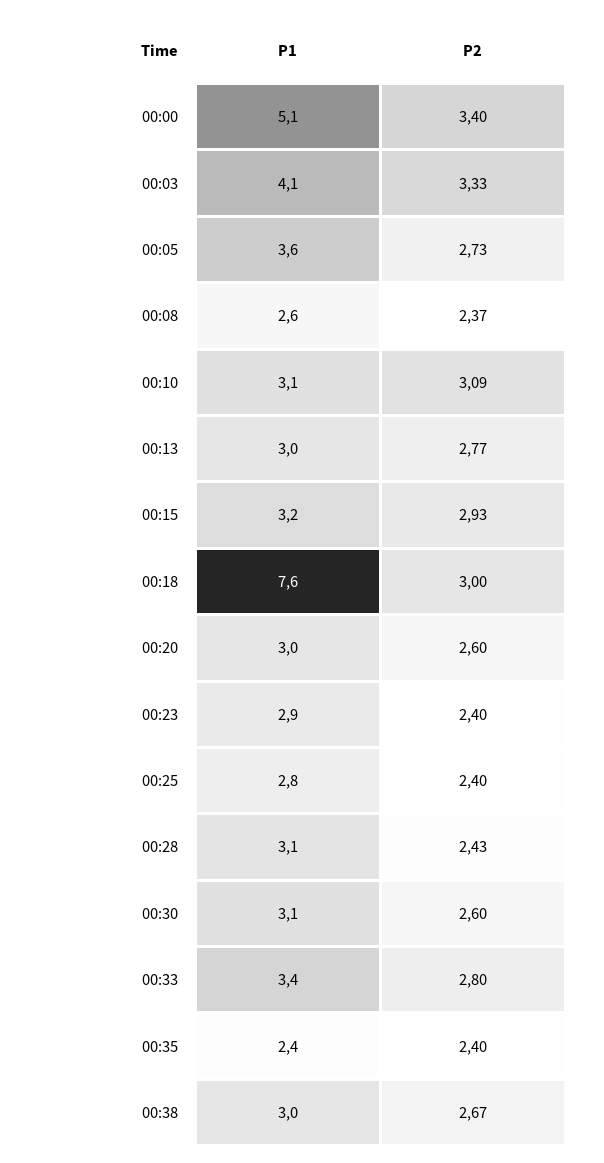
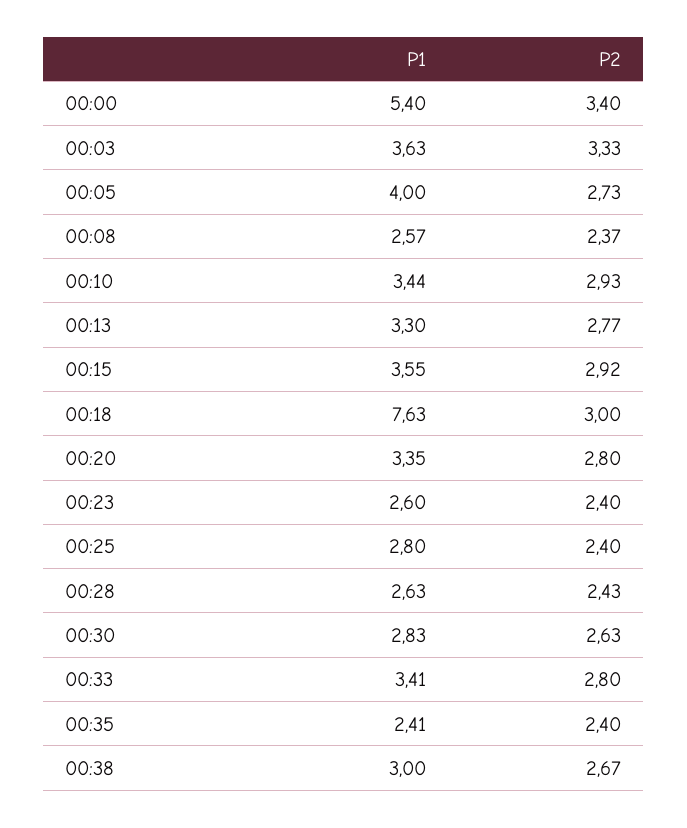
  {
    "P1": {
-     "00:00": 5.1,
+     "00:00": 5.4,
-     "00:03": 4.1,
+     "00:03": 3.63,
-     "00:05": 3.6,
+     "00:05": 4,
      "00:08": 2.57,
-     "00:10": 3.1,
+     "00:10": 3.44,
-     "00:13": 3,
+     "00:13": 3.3,
-     "00:15": 3.2,
+     "00:15": 3.55,
      "00:18": 7.63,
-     "00:20": 3,
+     "00:20": 3.35,
-     "00:23": 2.9,
+     "00:23": 2.6,
      "00:25": 2.8,
-     "00:28": 3.1,
+     "00:28": 2.63,
-     "00:30": 3.1,
+     "00:30": 2.83,
      "00:33": 3.41,
      "00:35": 2.41,
      "00:38": 3
    },
    "P2": {
      "00:00": 3.4,
      "00:03": 3.33,
      "00:05": 2.73,
      "00:08": 2.37,
-     "00:10": 3.09,
+     "00:10": 2.93,
      "00:13": 2.77,
-     "00:15": 2.93,
+     "00:15": 2.92,
      "00:18": 3,
-     "00:20": 2.6,
+     "00:20": 2.8,
      "00:23": 2.4,
      "00:25": 2.4,
      "00:28": 2.43,
-     "00:30": 2.6,
+     "00:30": 2.63,
      "00:33": 2.8,
      "00:35": 2.4,
      "00:38": 2.67
    }
  }

